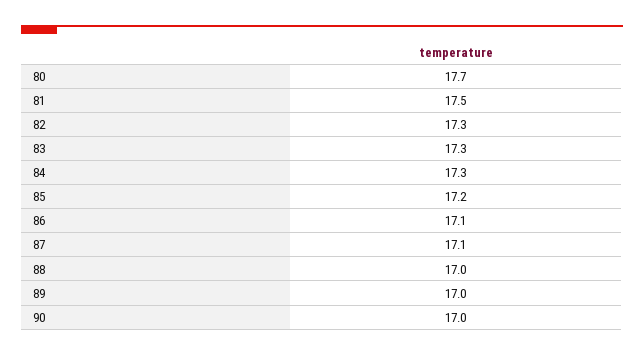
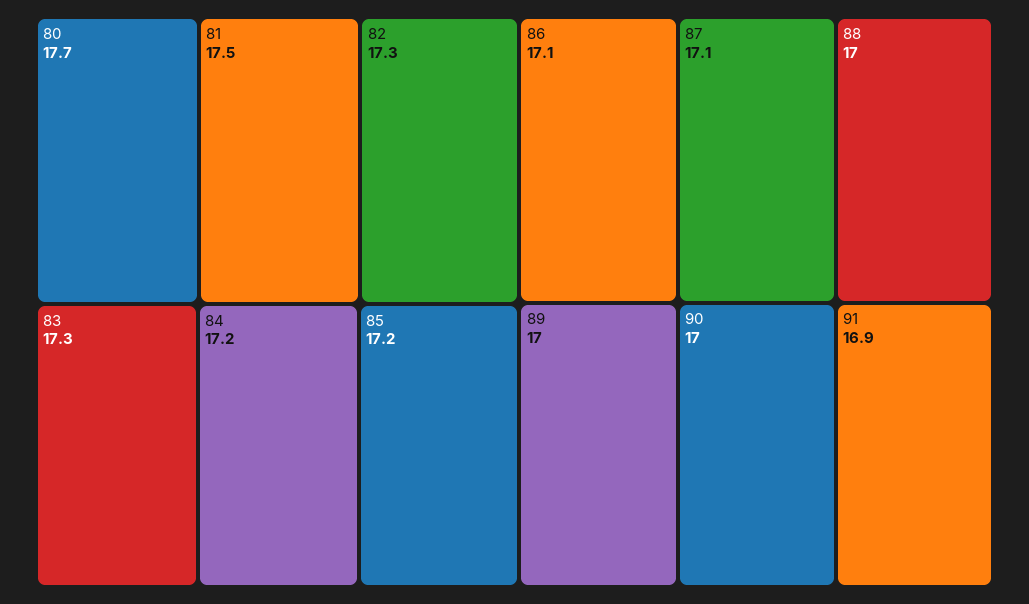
  {
    "80": 17.7,
    "81": 17.5,
    "82": 17.3,
    "83": 17.3,
-   "84": 17.3,
+   "84": 17.2,
    "85": 17.2,
    "86": 17.1,
    "87": 17.1,
    "88": 17,
    "89": 17,
-   "90": 17
+   "90": 17,
+   "91": 16.9
  }

